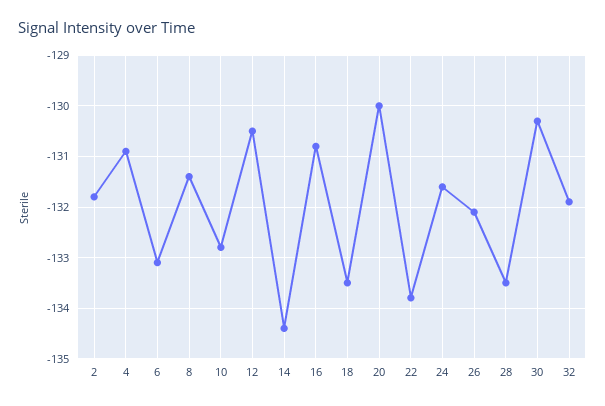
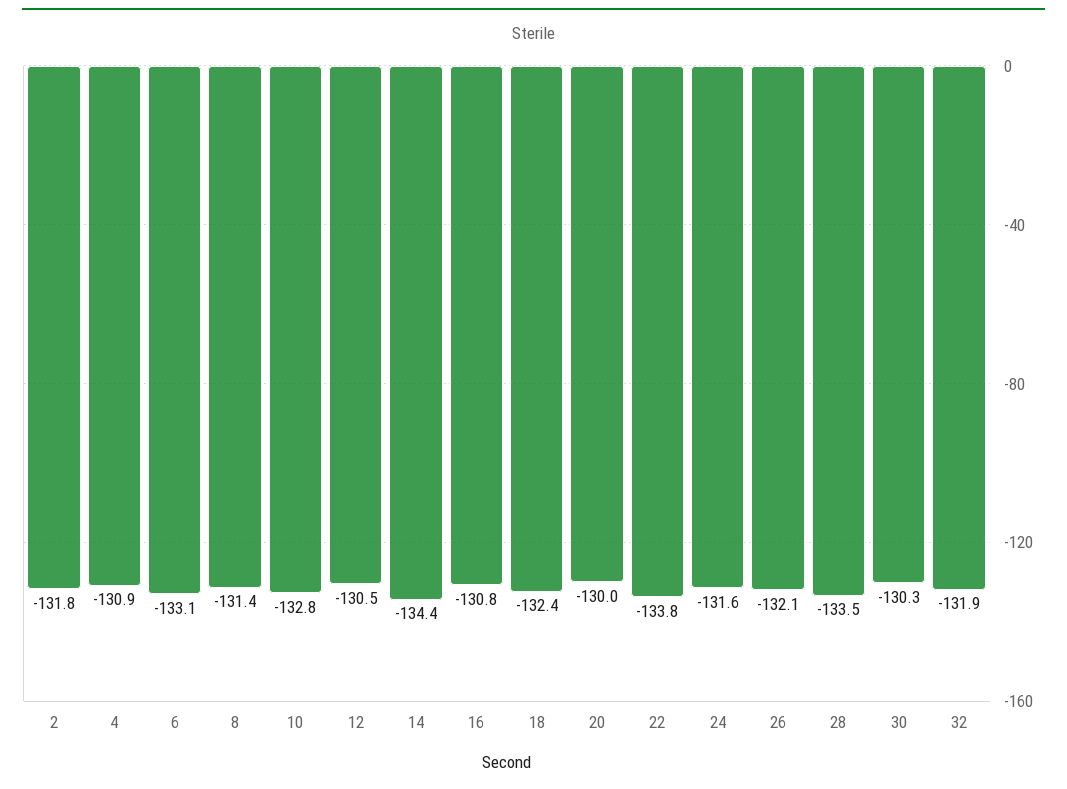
  {
    "2": -131.8,
    "4": -130.9,
    "6": -133.1,
    "8": -131.4,
    "10": -132.8,
    "12": -130.5,
    "14": -134.4,
    "16": -130.8,
-   "18": -133.5,
+   "18": -132.4,
    "20": -130,
    "22": -133.8,
    "24": -131.6,
    "26": -132.1,
    "28": -133.5,
    "30": -130.3,
    "32": -131.9
  }

